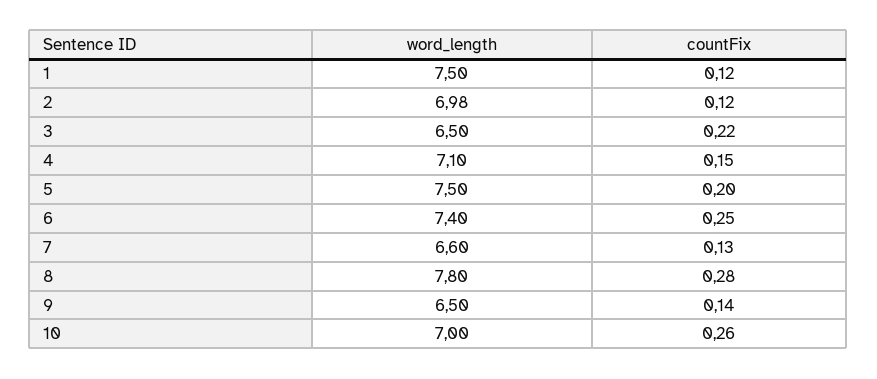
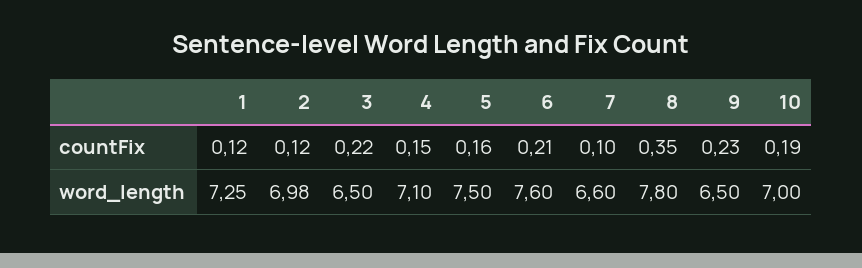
  {
    "word_length": {
-     "1": 7.5,
+     "1": 7.25,
      "2": 6.98,
      "3": 6.5,
      "4": 7.1,
      "5": 7.5,
-     "6": 7.4,
+     "6": 7.6,
      "7": 6.6,
      "8": 7.8,
      "9": 6.5,
      "10": 7
    },
    "countFix": {
      "1": 0.12,
      "2": 0.12,
      "3": 0.22,
      "4": 0.15,
-     "5": 0.2,
+     "5": 0.16,
-     "6": 0.25,
+     "6": 0.21,
-     "7": 0.13,
+     "7": 0.1,
-     "8": 0.28,
+     "8": 0.35,
-     "9": 0.14,
+     "9": 0.23,
-     "10": 0.26
+     "10": 0.19
    }
  }

